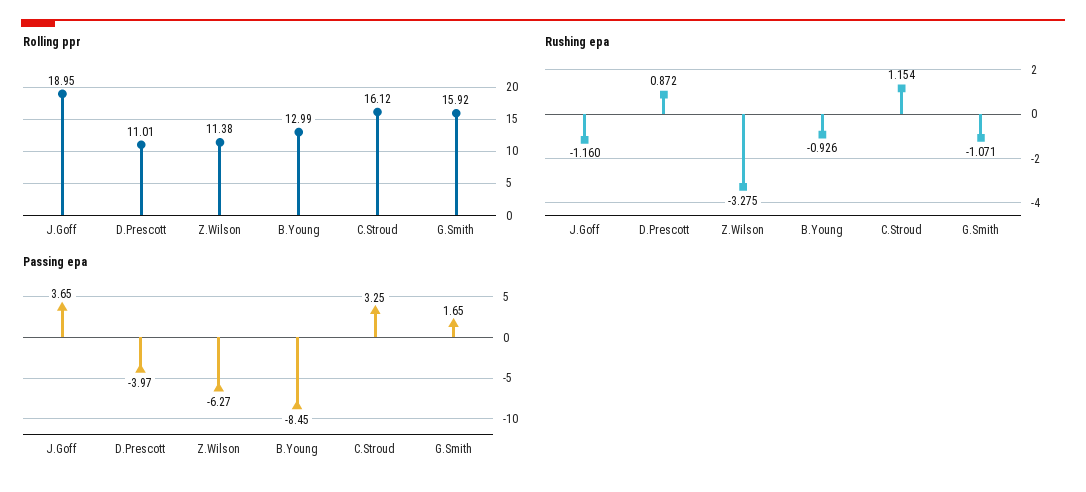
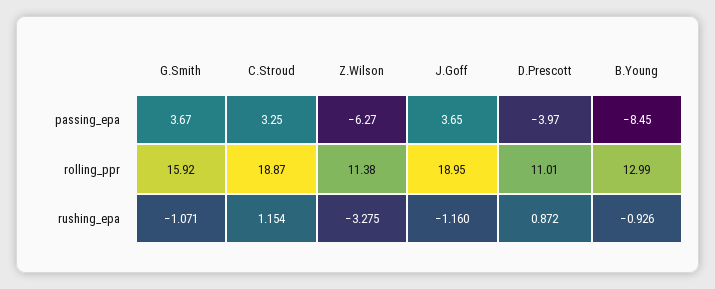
  {
    "Rolling ppr": {
      "J.Goff": 18.95,
      "D.Prescott": 11.01,
      "Z.Wilson": 11.38,
      "B.Young": 12.99,
-     "C.Stroud": 16.12,
+     "C.Stroud": 18.87,
      "G.Smith": 15.92
    },
    "Rushing epa": {
      "J.Goff": -1.16,
      "D.Prescott": 0.872,
      "Z.Wilson": -3.275,
      "B.Young": -0.926,
      "C.Stroud": 1.154,
      "G.Smith": -1.071
    },
    "Passing epa": {
      "J.Goff": 3.65,
      "D.Prescott": -3.97,
      "Z.Wilson": -6.27,
      "B.Young": -8.45,
      "C.Stroud": 3.25,
-     "G.Smith": 1.65
+     "G.Smith": 3.67
    }
  }

